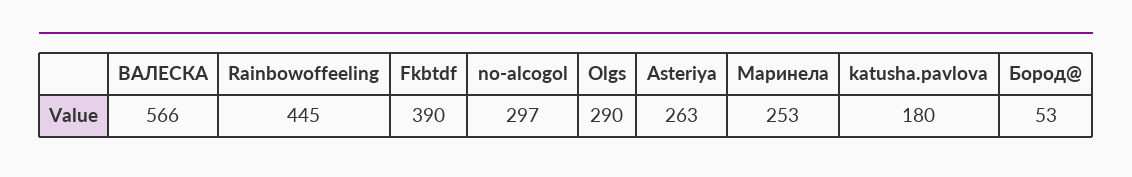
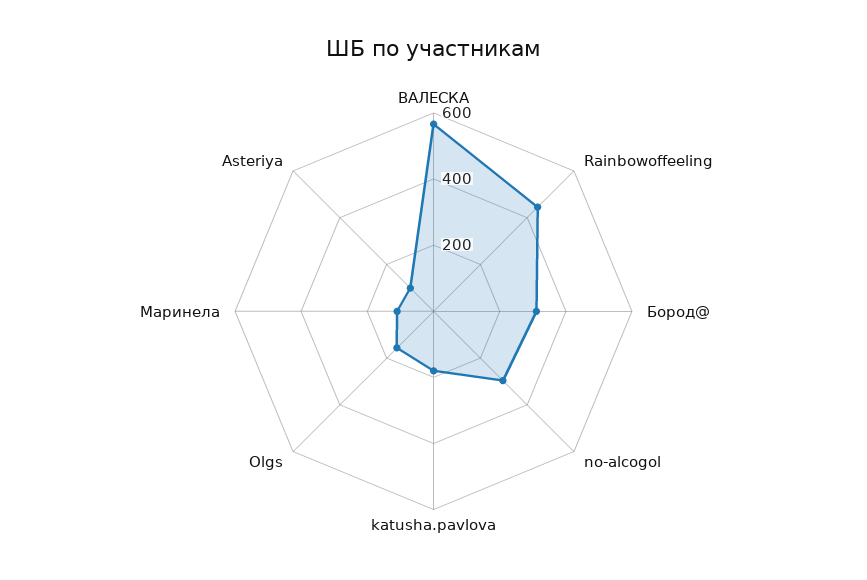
  {
    "ВАЛЕСКА": 566,
    "Rainbowoffeeling": 445,
-   "Fkbtdf": 390,
    "no-alcogol": 297,
-   "Olgs": 290,
+   "Olgs": 150,
-   "Asteriya": 263,
+   "Asteriya": 100,
-   "Маринела": 253,
+   "Маринела": 100,
    "katusha.pavlova": 180,
-   "Бород@": 53
+   "Бород@": 300
  }

